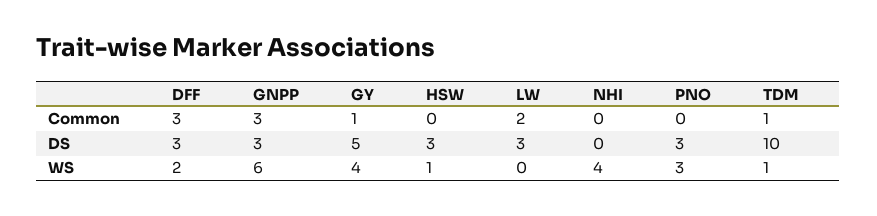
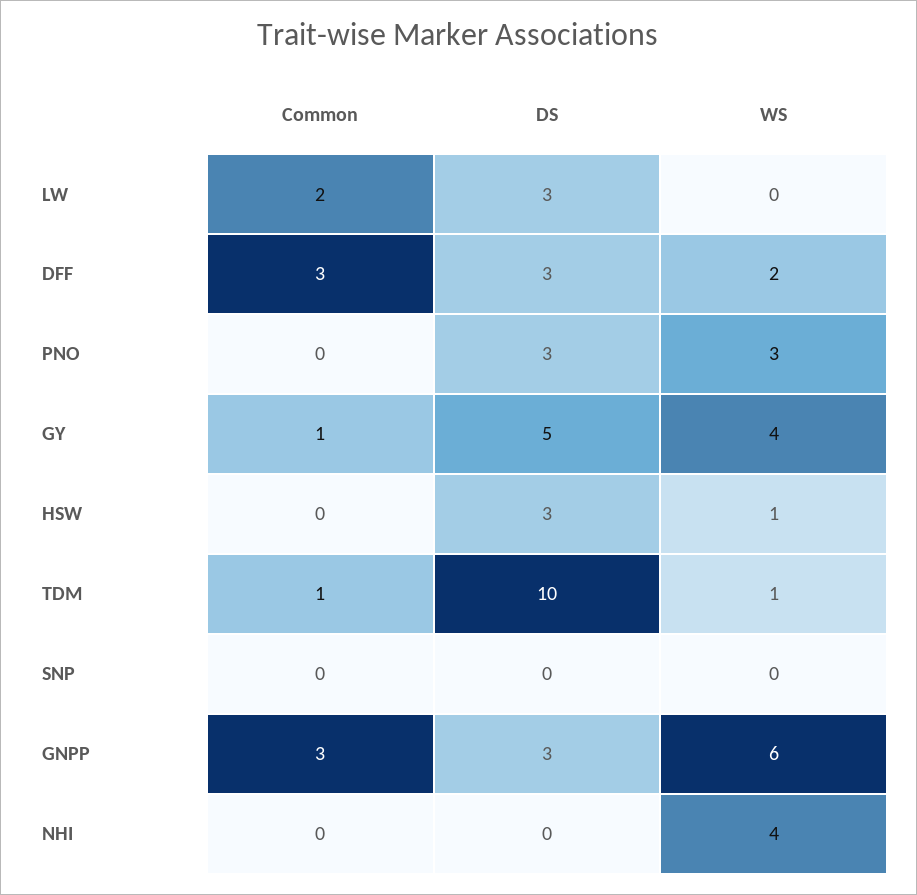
  {
    "DFF": {
      "Common": 3,
      "DS": 3,
      "WS": 2
    },
    "GNPP": {
      "Common": 3,
      "DS": 3,
      "WS": 6
    },
    "GY": {
      "Common": 1,
      "DS": 5,
      "WS": 4
    },
    "HSW": {
      "Common": 0,
      "DS": 3,
      "WS": 1
    },
    "LW": {
      "Common": 2,
      "DS": 3,
      "WS": 0
    },
    "NHI": {
      "Common": 0,
      "DS": 0,
      "WS": 4
    },
    "PNO": {
      "Common": 0,
      "DS": 3,
      "WS": 3
    },
    "TDM": {
      "Common": 1,
      "DS": 10,
      "WS": 1
-   }
+   },
+   "SNP": {
+     "Common": 0,
+     "DS": 0,
+     "WS": 0
+   }
  }

